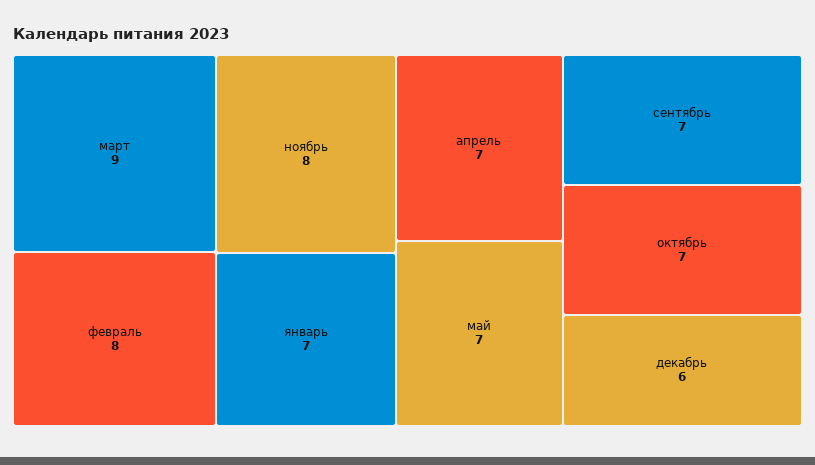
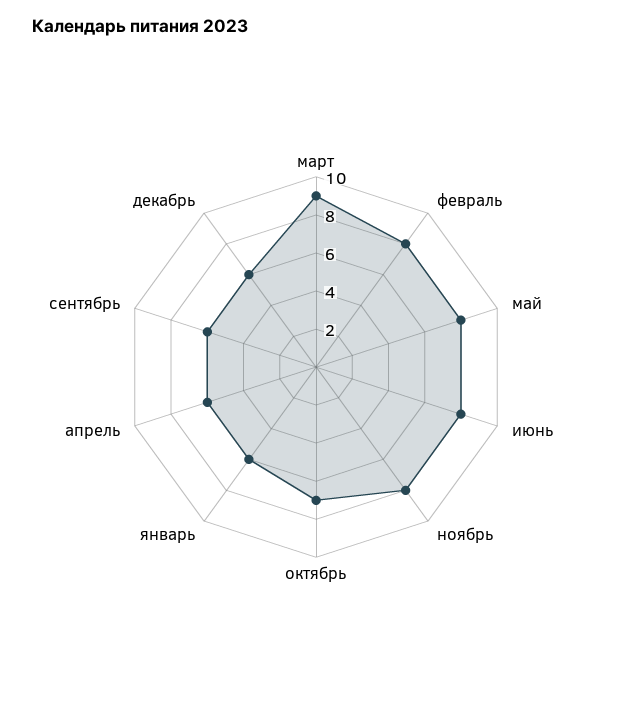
  {
    "март": 9,
    "февраль": 8,
    "ноябрь": 8,
-   "январь": 7,
+   "январь": 6,
-   "апрель": 7,
+   "апрель": 6,
-   "май": 7,
+   "май": 8,
-   "сентябрь": 7,
+   "сентябрь": 6,
    "октябрь": 7,
-   "декабрь": 6
+   "декабрь": 6,
+   "июнь": 8
  }

